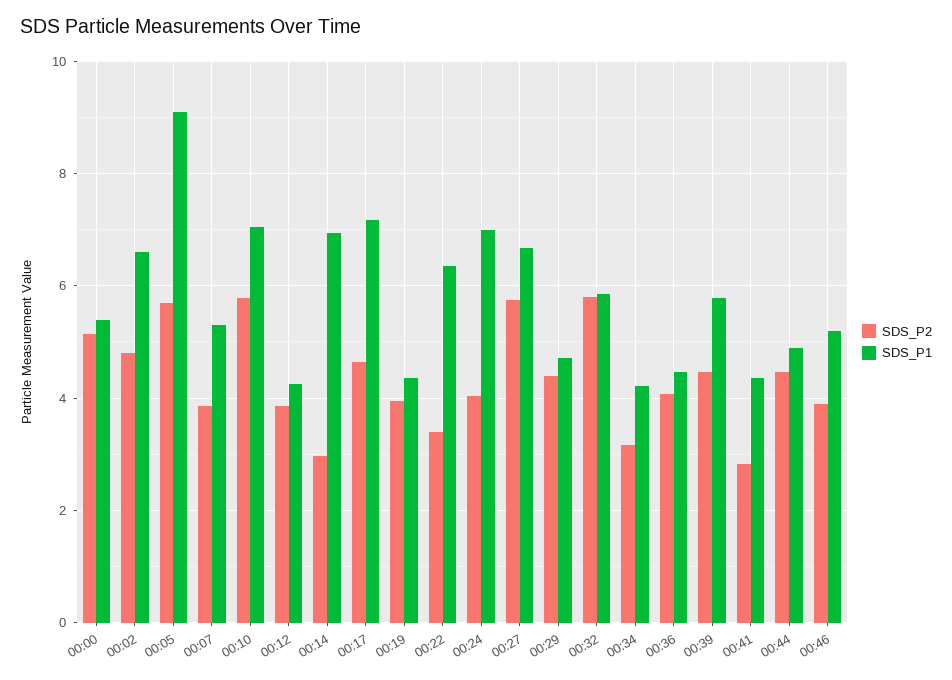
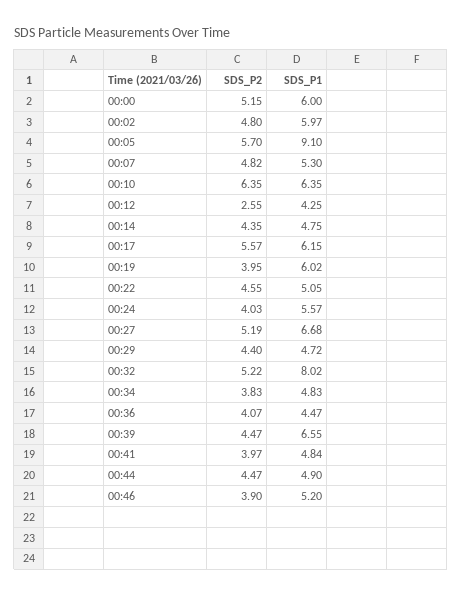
  {
    "SDS_P2": {
      "00:00": 5.15,
      "00:02": 4.8,
      "00:05": 5.7,
-     "00:07": 3.8,
+     "00:07": 4.82,
-     "00:10": 5.8,
+     "00:10": 6.35,
-     "00:12": 3.8,
+     "00:12": 2.55,
-     "00:14": 3,
+     "00:14": 4.35,
-     "00:17": 4.6,
+     "00:17": 5.57,
      "00:19": 3.95,
-     "00:22": 3.4,
+     "00:22": 4.55,
      "00:24": 4.03,
-     "00:27": 5.8,
+     "00:27": 5.19,
      "00:29": 4.4,
-     "00:32": 5.8,
+     "00:32": 5.22,
-     "00:34": 3.2,
+     "00:34": 3.83,
      "00:36": 4.07,
      "00:39": 4.47,
-     "00:41": 2.8,
+     "00:41": 3.97,
      "00:44": 4.47,
      "00:46": 3.9
    },
    "SDS_P1": {
-     "00:00": 5.4,
+     "00:00": 6,
-     "00:02": 6.6,
+     "00:02": 5.97,
      "00:05": 9.1,
      "00:07": 5.3,
-     "00:10": 7,
+     "00:10": 6.35,
      "00:12": 4.25,
-     "00:14": 7,
+     "00:14": 4.75,
-     "00:17": 7.2,
+     "00:17": 6.15,
-     "00:19": 4.4,
+     "00:19": 6.02,
-     "00:22": 6.4,
+     "00:22": 5.05,
-     "00:24": 7,
+     "00:24": 5.57,
      "00:27": 6.68,
      "00:29": 4.72,
-     "00:32": 5.8,
+     "00:32": 8.02,
-     "00:34": 4.2,
+     "00:34": 4.83,
      "00:36": 4.47,
-     "00:39": 5.8,
+     "00:39": 6.55,
-     "00:41": 4.4,
+     "00:41": 4.84,
      "00:44": 4.9,
      "00:46": 5.2
    }
  }

